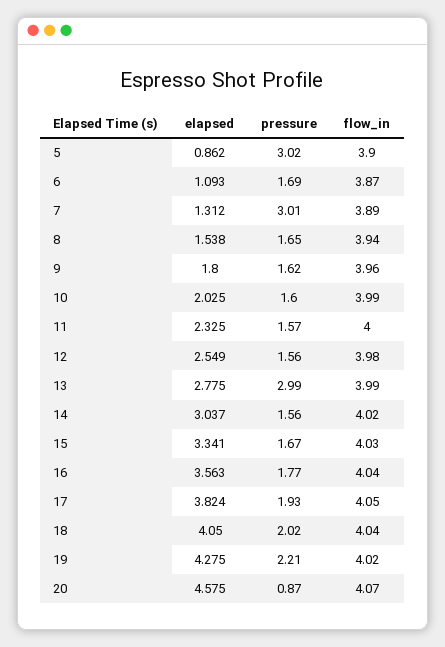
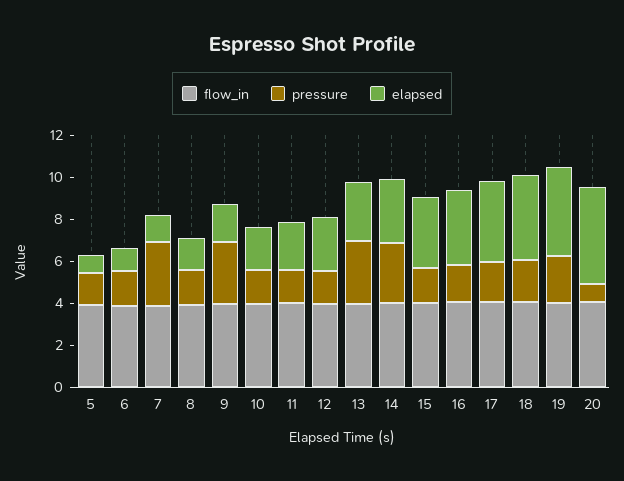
  {
    "elapsed": {
      "5": 0.862,
      "6": 1.093,
      "7": 1.312,
      "8": 1.538,
      "9": 1.8,
      "10": 2.025,
      "11": 2.325,
      "12": 2.549,
      "13": 2.775,
      "14": 3.037,
      "15": 3.341,
      "16": 3.563,
      "17": 3.824,
      "18": 4.05,
      "19": 4.275,
      "20": 4.575
    },
    "pressure": {
-     "5": 3.02,
+     "5": 1.5,
      "6": 1.69,
      "7": 3.01,
      "8": 1.65,
-     "9": 1.62,
+     "9": 3,
      "10": 1.6,
      "11": 1.57,
      "12": 1.56,
      "13": 2.99,
-     "14": 1.56,
+     "14": 3,
      "15": 1.67,
      "16": 1.77,
      "17": 1.93,
      "18": 2.02,
      "19": 2.21,
      "20": 0.87
    },
    "flow_in": {
      "5": 3.9,
      "6": 3.87,
      "7": 3.89,
      "8": 3.94,
      "9": 3.96,
      "10": 3.99,
      "11": 4,
      "12": 3.98,
      "13": 3.99,
      "14": 4.02,
      "15": 4.03,
      "16": 4.04,
      "17": 4.05,
      "18": 4.04,
      "19": 4.02,
      "20": 4.07
    }
  }

